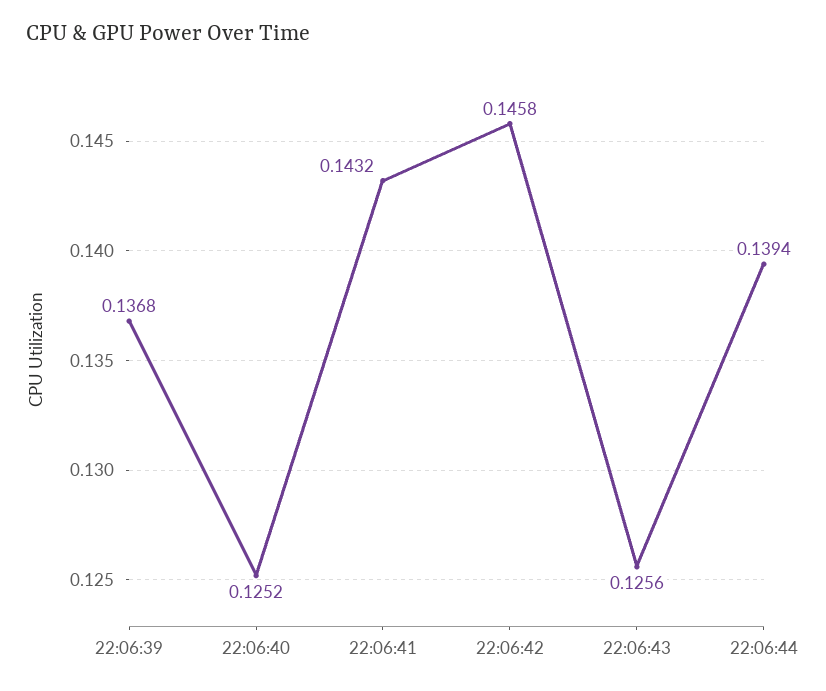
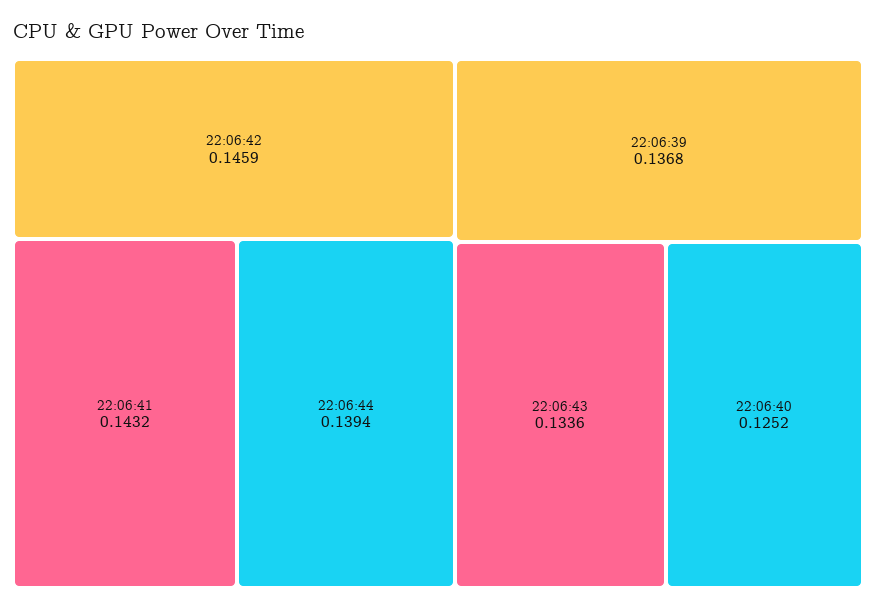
  {
    "22:06:39": 0.1368,
    "22:06:40": 0.1252,
    "22:06:41": 0.1432,
-   "22:06:42": 0.1458,
+   "22:06:42": 0.1459,
-   "22:06:43": 0.1256,
+   "22:06:43": 0.1336,
    "22:06:44": 0.1394
  }

